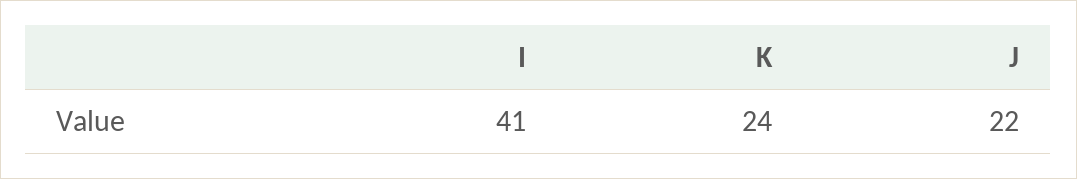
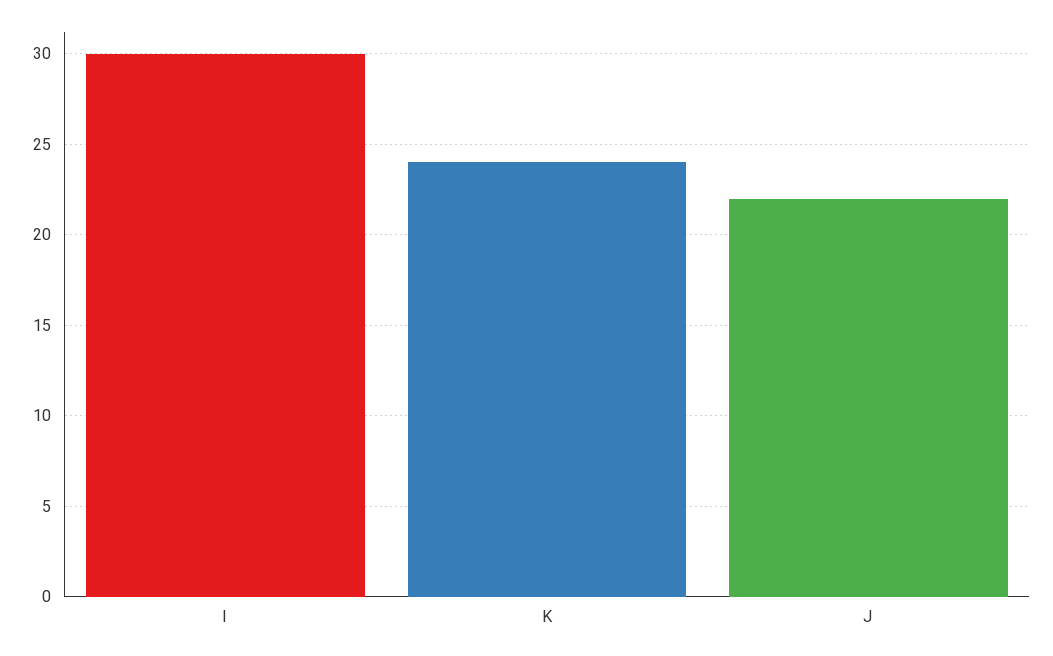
  {
-   "I": 41,
+   "I": 30,
    "K": 24,
    "J": 22
  }

